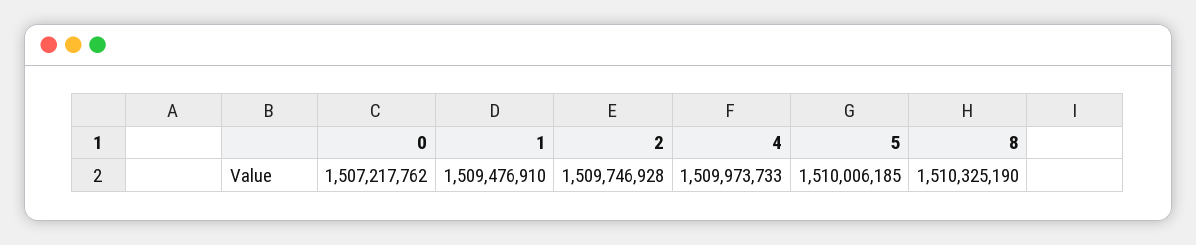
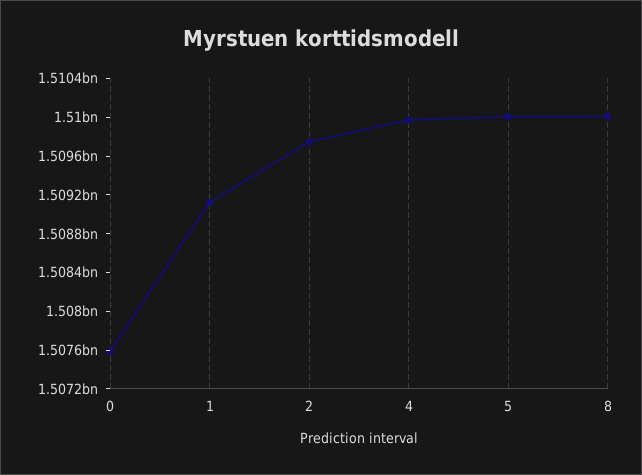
  {
-   "0": 1507217762,
+   "0": 1507600000,
-   "1": 1509476910,
+   "1": 1509100000,
    "2": 1509746928,
    "4": 1509973733,
    "5": 1510006185,
-   "8": 1510325190
+   "8": 1510000000
  }

